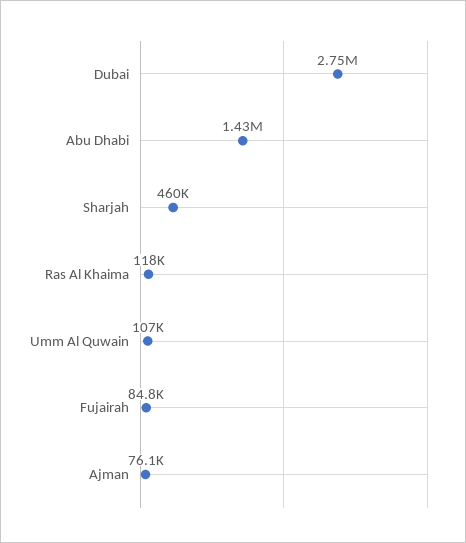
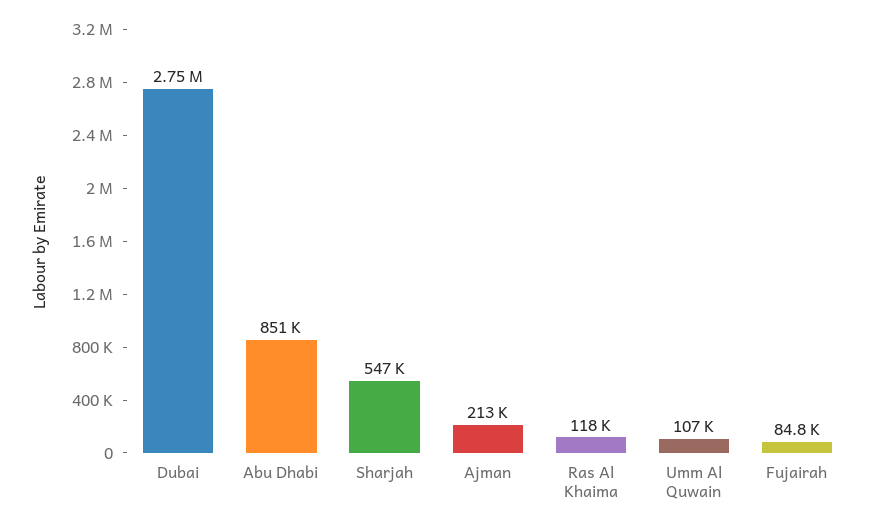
  {
    "Dubai": 2750000,
-   "Abu Dhabi": 1430000,
+   "Abu Dhabi": 851000,
-   "Sharjah": 460000,
+   "Sharjah": 547000,
    "Ras Al Khaima": 118000,
    "Umm Al Quwain": 107000,
    "Fujairah": 84800,
-   "Ajman": 76100
+   "Ajman": 213000
  }

